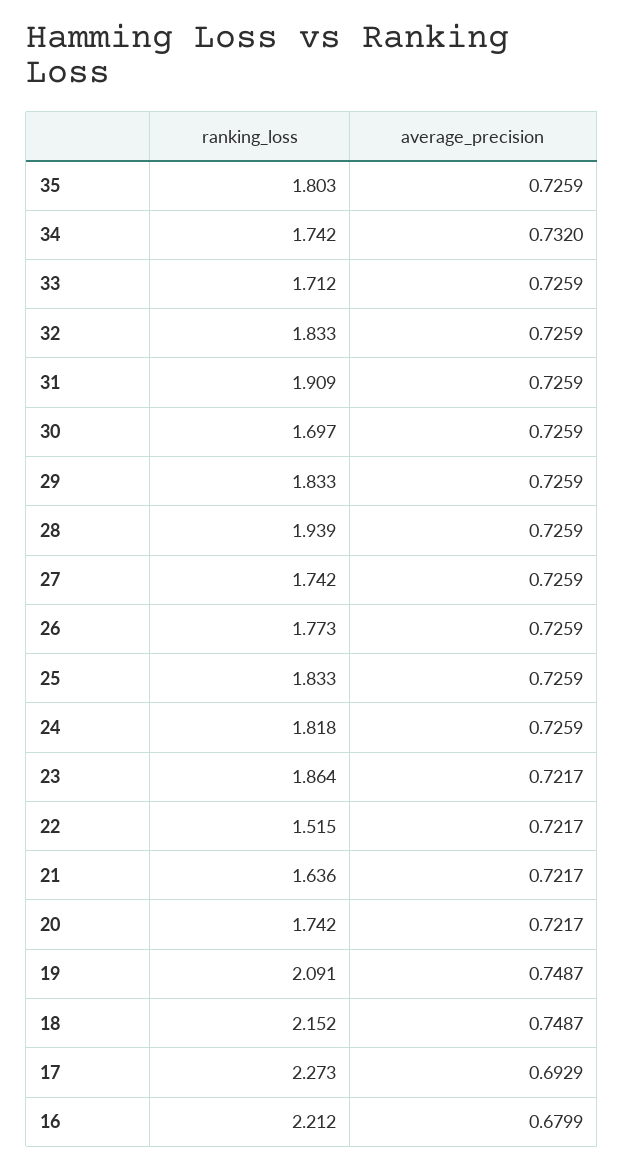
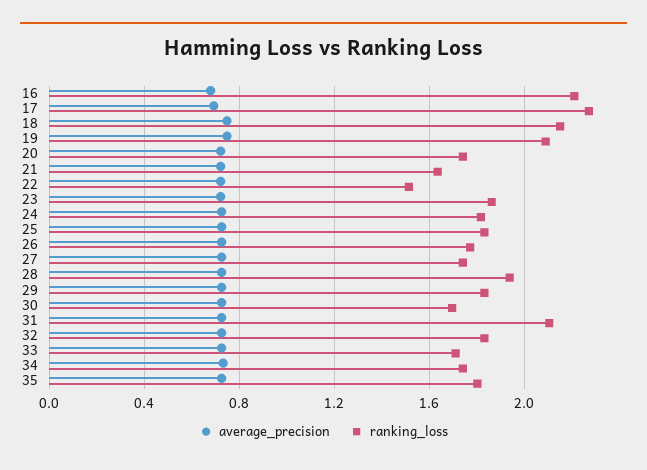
  {
    "ranking_loss": {
      "35": 1.803,
      "34": 1.742,
      "33": 1.712,
      "32": 1.833,
-     "31": 1.909,
+     "31": 2.1,
      "30": 1.697,
      "29": 1.833,
      "28": 1.939,
      "27": 1.742,
      "26": 1.773,
      "25": 1.833,
      "24": 1.818,
      "23": 1.864,
      "22": 1.515,
      "21": 1.636,
      "20": 1.742,
      "19": 2.091,
      "18": 2.152,
      "17": 2.273,
      "16": 2.212
    },
    "average_precision": {
      "35": 0.7259,
      "34": 0.732,
      "33": 0.7259,
      "32": 0.7259,
      "31": 0.7259,
      "30": 0.7259,
      "29": 0.7259,
      "28": 0.7259,
      "27": 0.7259,
      "26": 0.7259,
      "25": 0.7259,
      "24": 0.7259,
      "23": 0.7217,
      "22": 0.7217,
      "21": 0.7217,
      "20": 0.7217,
      "19": 0.7487,
      "18": 0.7487,
      "17": 0.6929,
      "16": 0.6799
    }
  }

